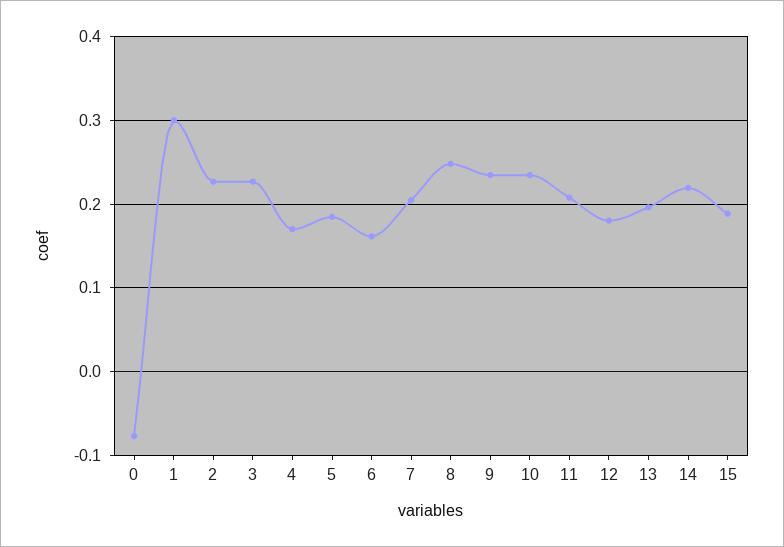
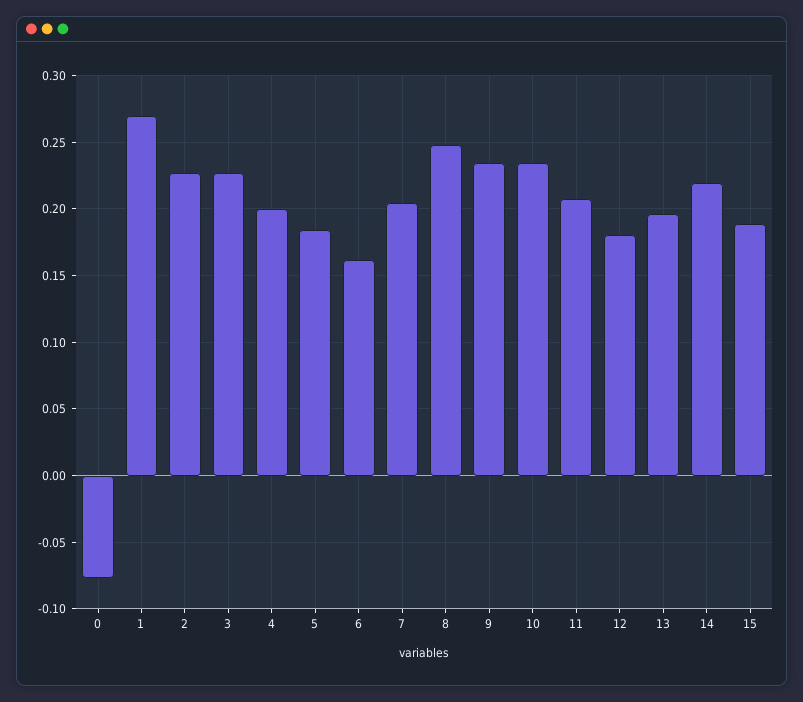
  {
    "0": -0.075,
-   "1": 0.3,
+   "1": 0.27,
    "2": 0.225,
    "3": 0.225,
-   "4": 0.17,
+   "4": 0.2,
    "5": 0.185,
    "6": 0.16,
    "7": 0.205,
    "8": 0.25,
    "9": 0.235,
    "10": 0.235,
    "11": 0.21,
    "12": 0.18,
    "13": 0.195,
    "14": 0.22,
    "15": 0.19
  }

